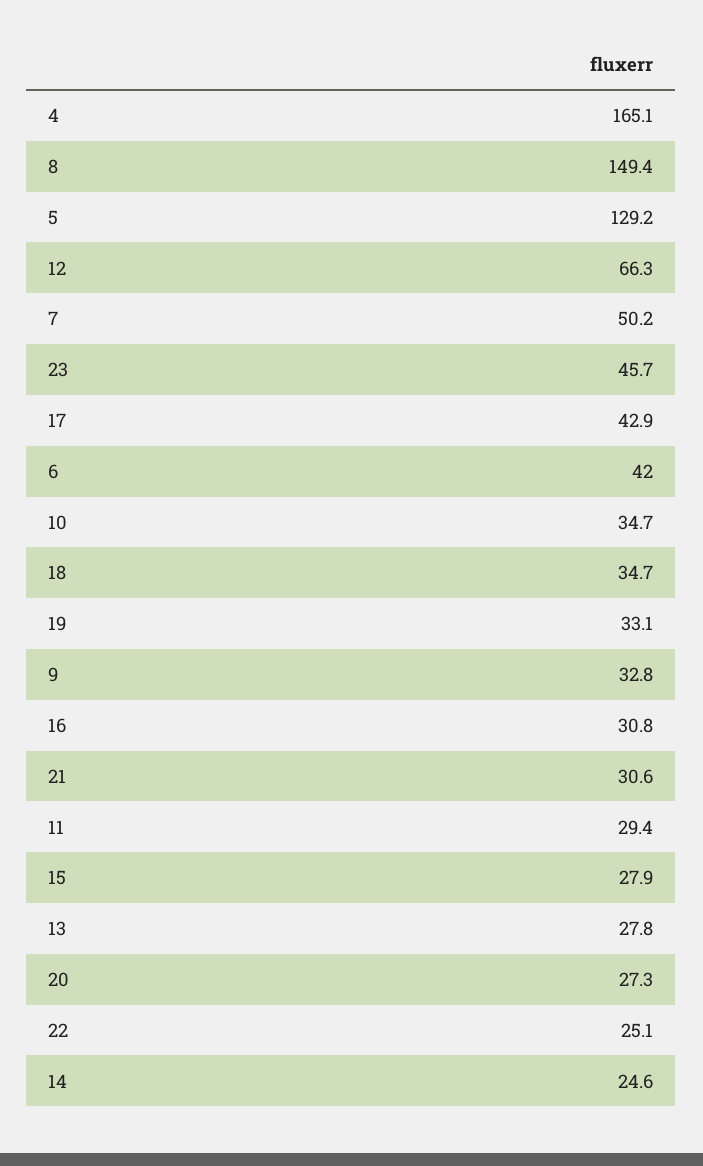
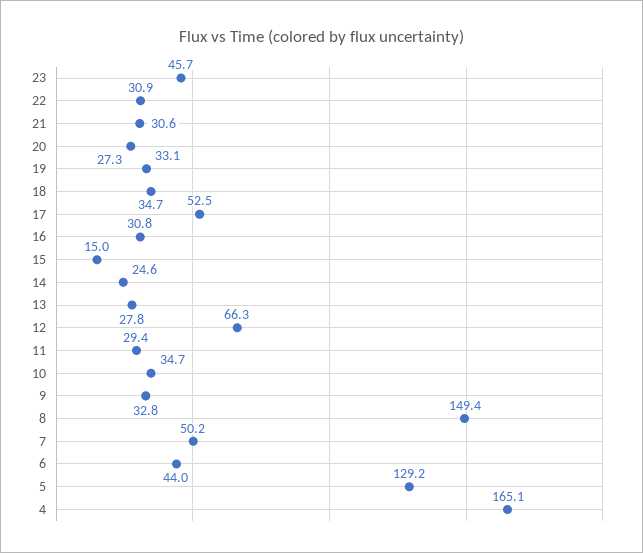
  {
    "4": 165.1,
    "8": 149.4,
    "5": 129.2,
    "12": 66.3,
    "7": 50.2,
    "23": 45.7,
-   "17": 42.9,
+   "17": 52.5,
-   "6": 42,
+   "6": 44,
    "10": 34.7,
    "18": 34.7,
    "19": 33.1,
    "9": 32.8,
    "16": 30.8,
    "21": 30.6,
    "11": 29.4,
-   "15": 27.9,
+   "15": 15,
    "13": 27.8,
    "20": 27.3,
-   "22": 25.1,
+   "22": 30.9,
    "14": 24.6
  }

